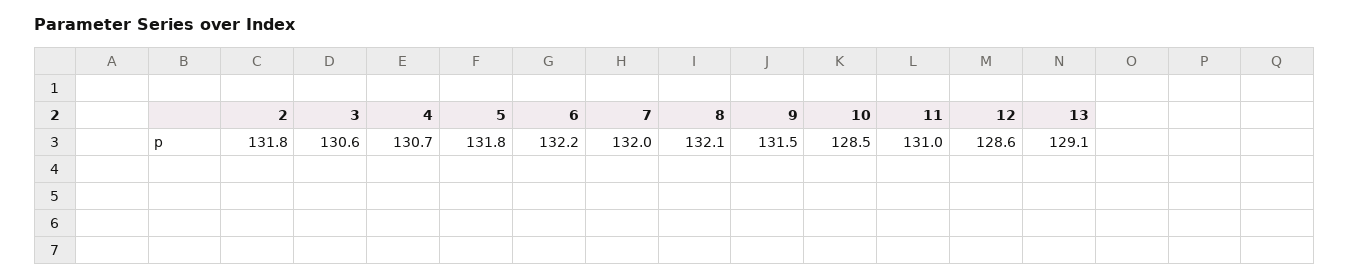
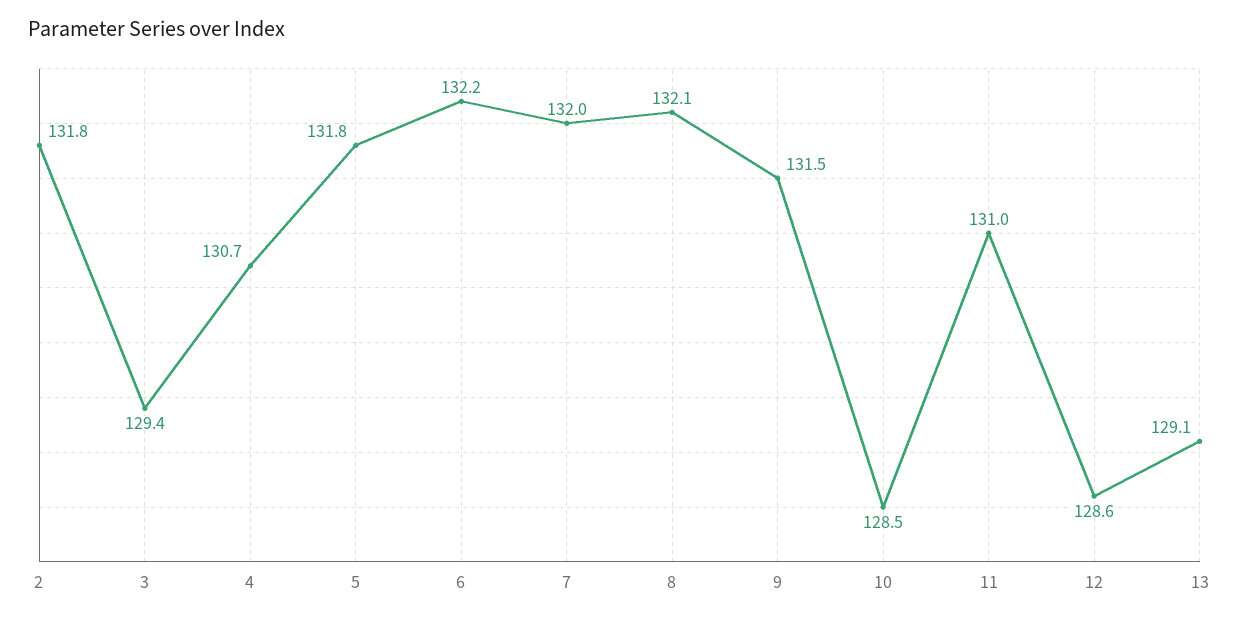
  {
    "2": 131.8,
-   "3": 130.6,
+   "3": 129.4,
    "4": 130.7,
    "5": 131.8,
    "6": 132.2,
    "7": 132,
    "8": 132.1,
    "9": 131.5,
    "10": 128.5,
    "11": 131,
    "12": 128.6,
    "13": 129.1
  }

